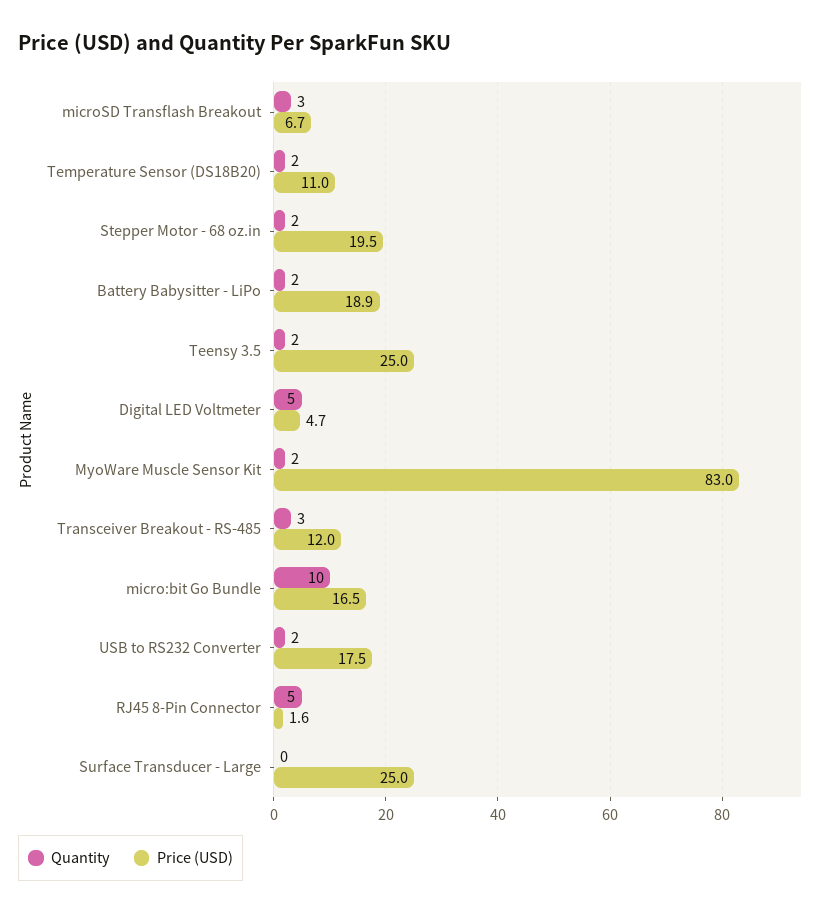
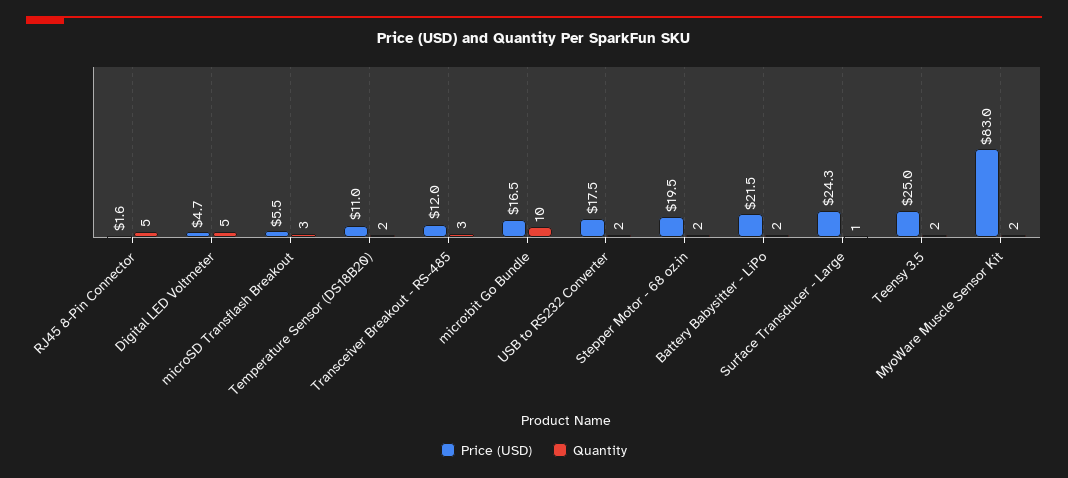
  {
    "Quantity": {
      "microSD Transflash Breakout": 3,
      "Temperature Sensor (DS18B20)": 2,
      "Stepper Motor - 68 oz.in": 2,
      "Battery Babysitter - LiPo": 2,
      "Teensy 3.5": 2,
      "Digital LED Voltmeter": 5,
      "MyoWare Muscle Sensor Kit": 2,
      "Transceiver Breakout - RS-485": 3,
      "micro:bit Go Bundle": 10,
      "USB to RS232 Converter": 2,
      "RJ45 8-Pin Connector": 5,
-     "Surface Transducer - Large": 0
+     "Surface Transducer - Large": 1
    },
    "Price (USD)": {
-     "microSD Transflash Breakout": 6.7,
+     "microSD Transflash Breakout": 5.5,
      "Temperature Sensor (DS18B20)": 11,
      "Stepper Motor - 68 oz.in": 19.5,
-     "Battery Babysitter - LiPo": 18.9,
+     "Battery Babysitter - LiPo": 21.5,
      "Teensy 3.5": 25,
      "Digital LED Voltmeter": 4.7,
      "MyoWare Muscle Sensor Kit": 83,
      "Transceiver Breakout - RS-485": 12,
      "micro:bit Go Bundle": 16.5,
      "USB to RS232 Converter": 17.5,
      "RJ45 8-Pin Connector": 1.6,
-     "Surface Transducer - Large": 25
+     "Surface Transducer - Large": 24.3
    }
  }

